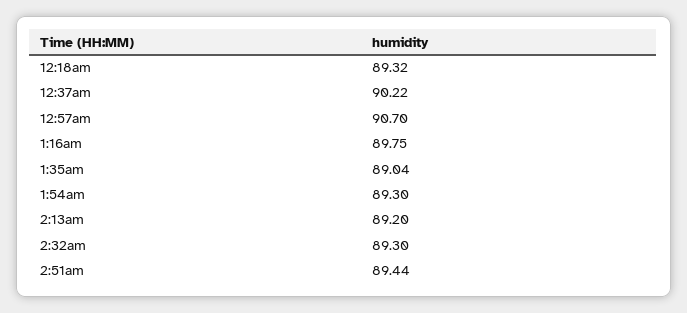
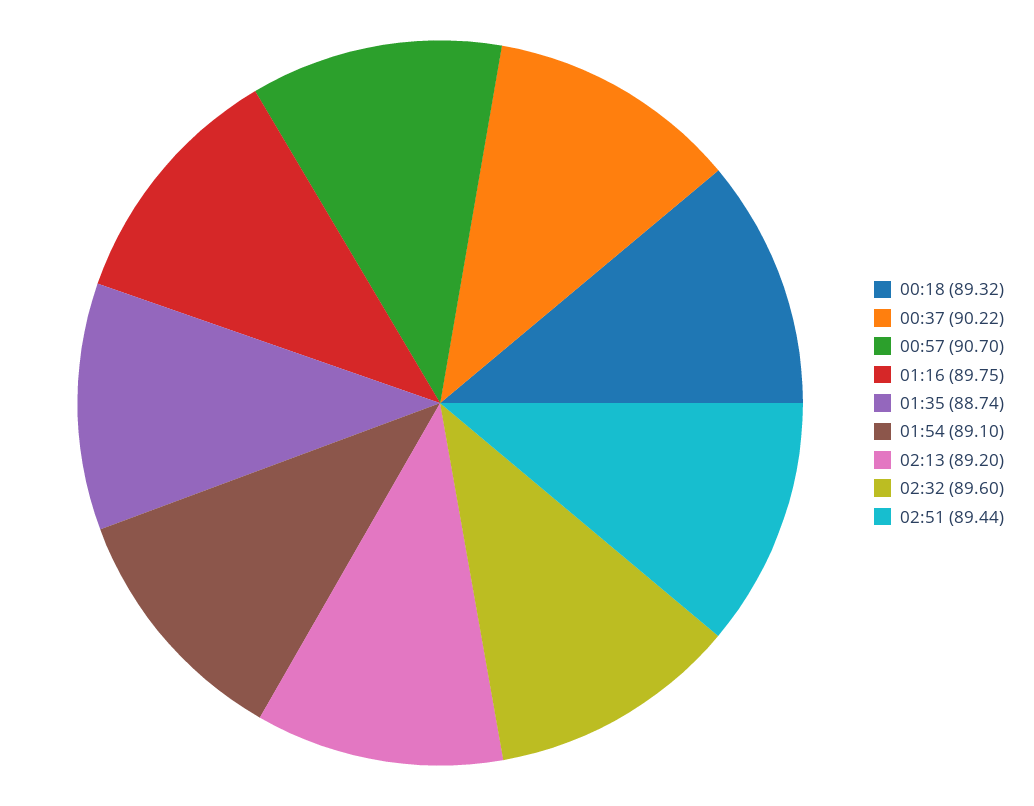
  {
    "12:18am": 89.32,
    "12:37am": 90.22,
    "12:57am": 90.7,
    "1:16am": 89.75,
-   "1:35am": 89.04,
+   "1:35am": 88.74,
-   "1:54am": 89.3,
+   "1:54am": 89.1,
    "2:13am": 89.2,
-   "2:32am": 89.3,
+   "2:32am": 89.6,
    "2:51am": 89.44
  }

